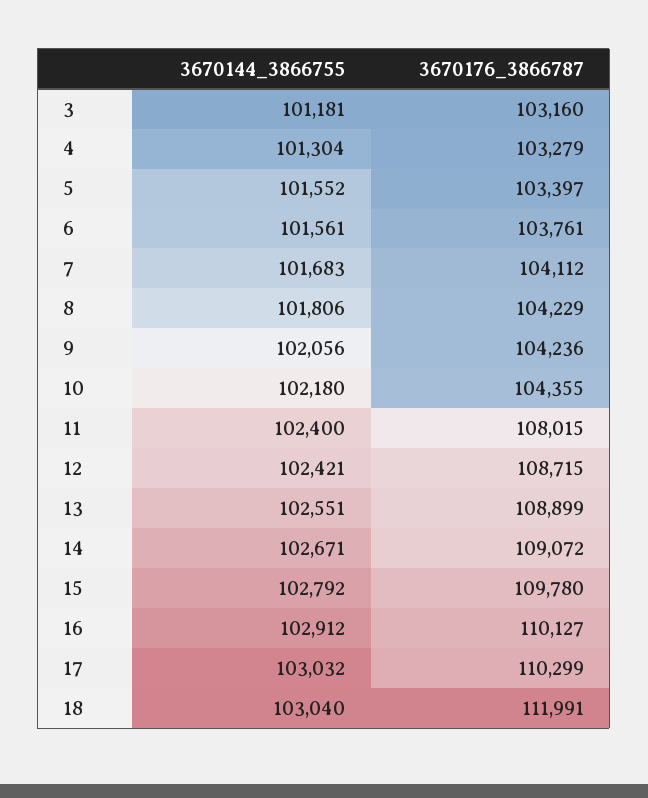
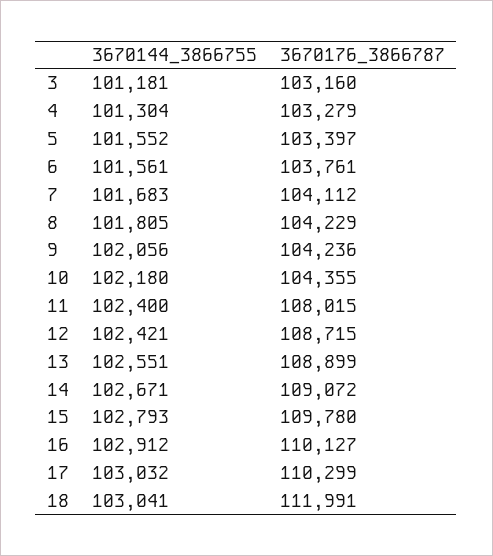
  {
    "3670144_3866755": {
      "3": 101181,
      "4": 101304,
      "5": 101552,
      "6": 101561,
      "7": 101683,
-     "8": 101806,
+     "8": 101805,
      "9": 102056,
      "10": 102180,
      "11": 102400,
      "12": 102421,
      "13": 102551,
      "14": 102671,
-     "15": 102792,
+     "15": 102793,
      "16": 102912,
      "17": 103032,
-     "18": 103040
+     "18": 103041
    },
    "3670176_3866787": {
      "3": 103160,
      "4": 103279,
      "5": 103397,
      "6": 103761,
      "7": 104112,
      "8": 104229,
      "9": 104236,
      "10": 104355,
      "11": 108015,
      "12": 108715,
      "13": 108899,
      "14": 109072,
      "15": 109780,
      "16": 110127,
      "17": 110299,
      "18": 111991
    }
  }

